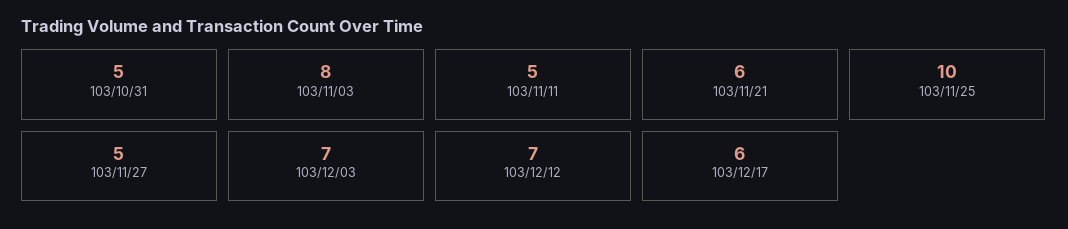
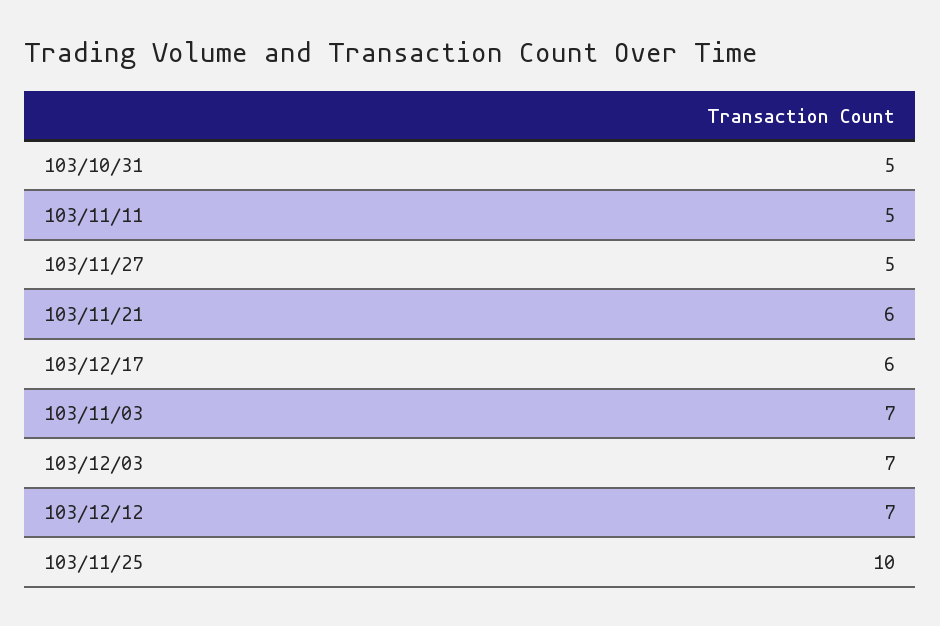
  {
    "103/10/31": 5,
-   "103/11/03": 8,
+   "103/11/03": 7,
    "103/11/11": 5,
    "103/11/21": 6,
    "103/11/25": 10,
    "103/11/27": 5,
    "103/12/03": 7,
    "103/12/12": 7,
    "103/12/17": 6
  }

